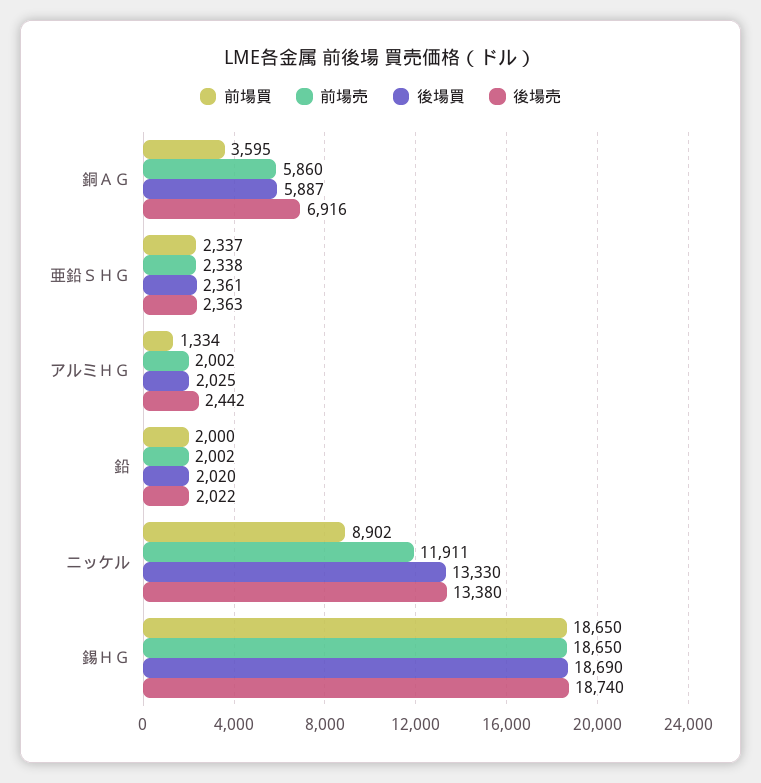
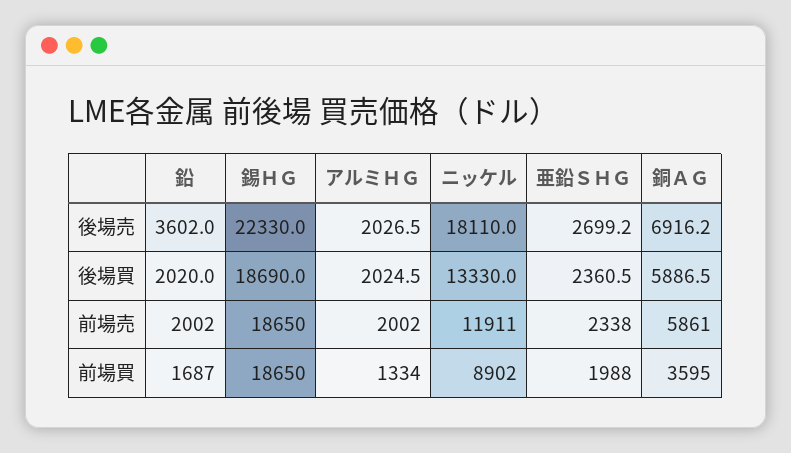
  {
    "前場買": {
      "銅ＡＧ": 3595,
-     "亜鉛ＳＨＧ": 2337,
+     "亜鉛ＳＨＧ": 1988,
      "アルミＨＧ": 1334,
-     "鉛": 2000,
+     "鉛": 1687,
      "ニッケル": 8902,
      "錫ＨＧ": 18650
    },
    "前場売": {
-     "銅ＡＧ": 5860,
+     "銅ＡＧ": 5861,
      "亜鉛ＳＨＧ": 2338,
      "アルミＨＧ": 2002,
      "鉛": 2002,
      "ニッケル": 11911,
      "錫ＨＧ": 18650
    },
    "後場買": {
      "銅ＡＧ": 5886.5,
      "亜鉛ＳＨＧ": 2360.5,
      "アルミＨＧ": 2024.5,
      "鉛": 2020,
      "ニッケル": 13330,
      "錫ＨＧ": 18690
    },
    "後場売": {
      "銅ＡＧ": 6916.2,
-     "亜鉛ＳＨＧ": 2363,
+     "亜鉛ＳＨＧ": 2699.2,
-     "アルミＨＧ": 2442,
+     "アルミＨＧ": 2026.5,
-     "鉛": 2022,
+     "鉛": 3602,
-     "ニッケル": 13380,
+     "ニッケル": 18110,
-     "錫ＨＧ": 18740
+     "錫ＨＧ": 22330
    }
  }

